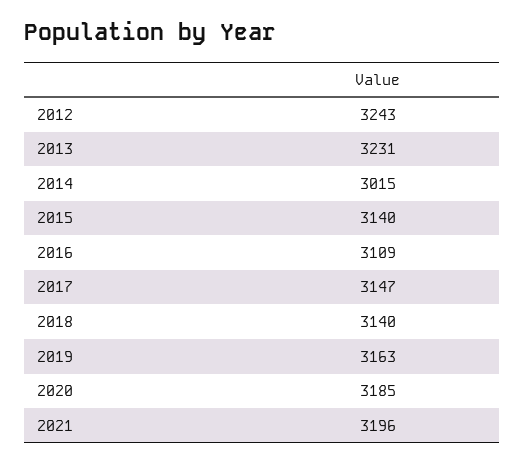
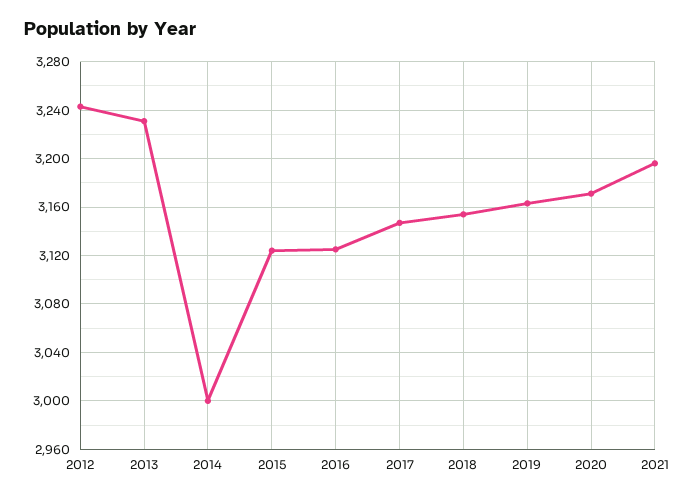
  {
    "2012": 3243,
    "2013": 3231,
-   "2014": 3015,
+   "2014": 3000,
-   "2015": 3140,
+   "2015": 3125,
-   "2016": 3109,
+   "2016": 3125,
    "2017": 3147,
-   "2018": 3140,
+   "2018": 3155,
    "2019": 3163,
-   "2020": 3185,
+   "2020": 3170,
    "2021": 3196
  }

